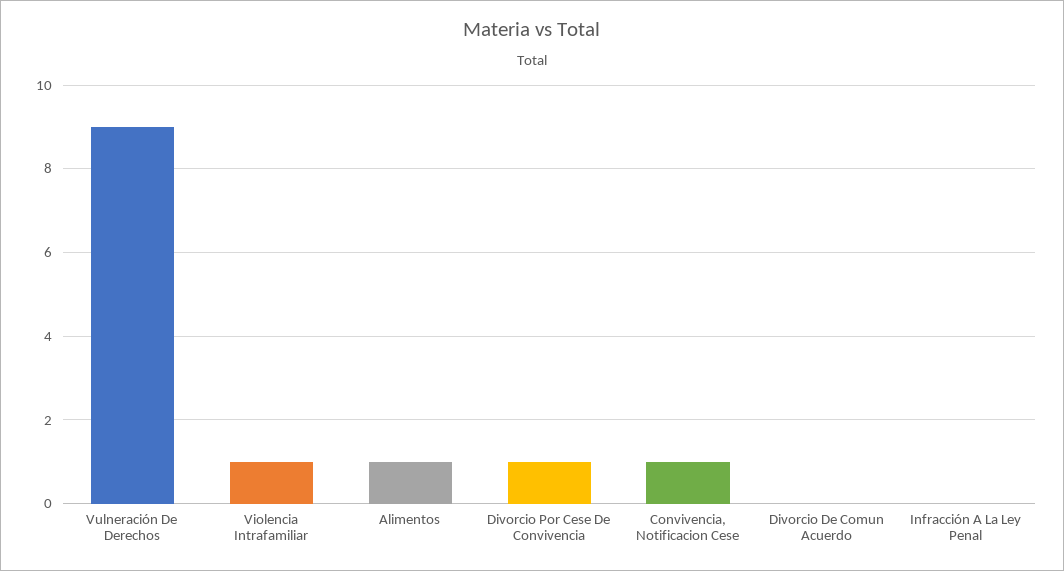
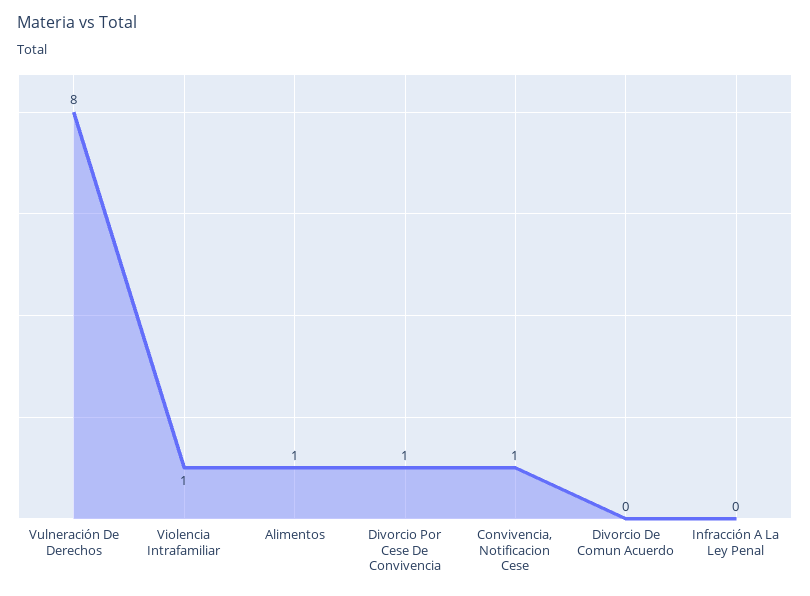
  {
-   "Vulneración De Derechos": 9,
+   "Vulneración De Derechos": 8,
    "Violencia Intrafamiliar": 1,
    "Alimentos": 1,
    "Divorcio Por Cese De Convivencia": 1,
    "Convivencia, Notificacion Cese": 1,
    "Divorcio De Comun Acuerdo": 0,
    "Infracción A La Ley Penal": 0
  }

